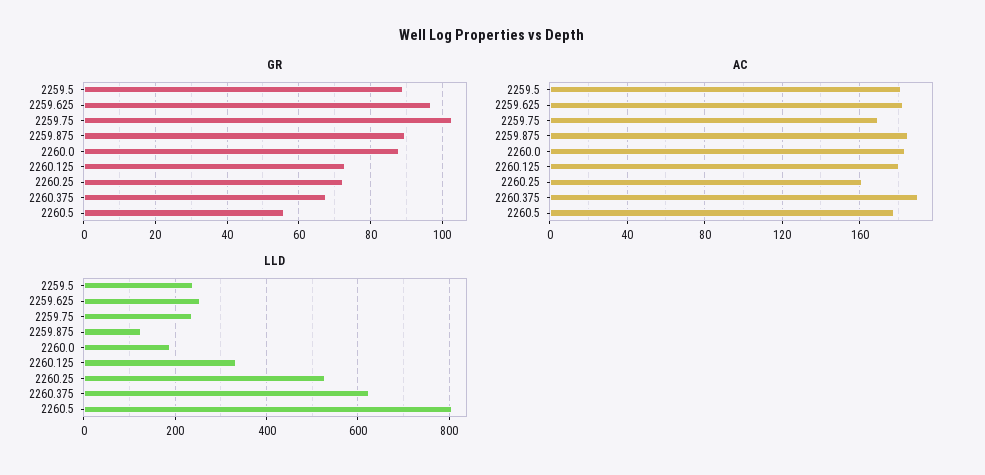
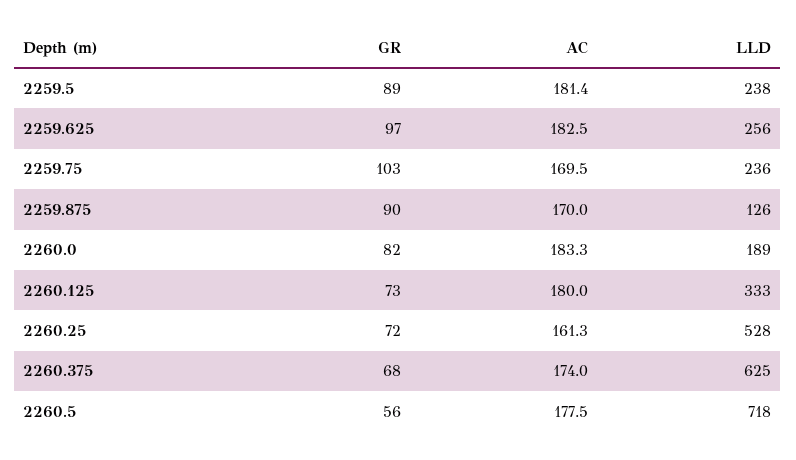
  {
    "GR": {
      "2259.5": 89,
      "2259.625": 97,
      "2259.75": 103,
      "2259.875": 90,
-     "2260.0": 88,
+     "2260.0": 82,
      "2260.125": 73,
      "2260.25": 72,
      "2260.375": 68,
      "2260.5": 56
    },
    "AC": {
      "2259.5": 181.4,
      "2259.625": 182.5,
      "2259.75": 169.5,
-     "2259.875": 185,
+     "2259.875": 170,
      "2260.0": 183.3,
      "2260.125": 180,
      "2260.25": 161.3,
-     "2260.375": 190,
+     "2260.375": 174,
      "2260.5": 177.5
    },
    "LLD": {
      "2259.5": 238,
      "2259.625": 256,
      "2259.75": 236,
      "2259.875": 126,
      "2260.0": 189,
      "2260.125": 333,
      "2260.25": 528,
      "2260.375": 625,
-     "2260.5": 800
+     "2260.5": 718
    }
  }

